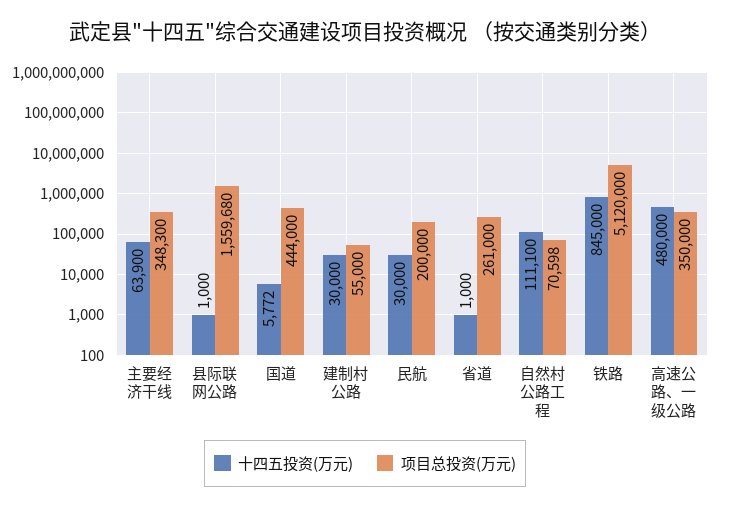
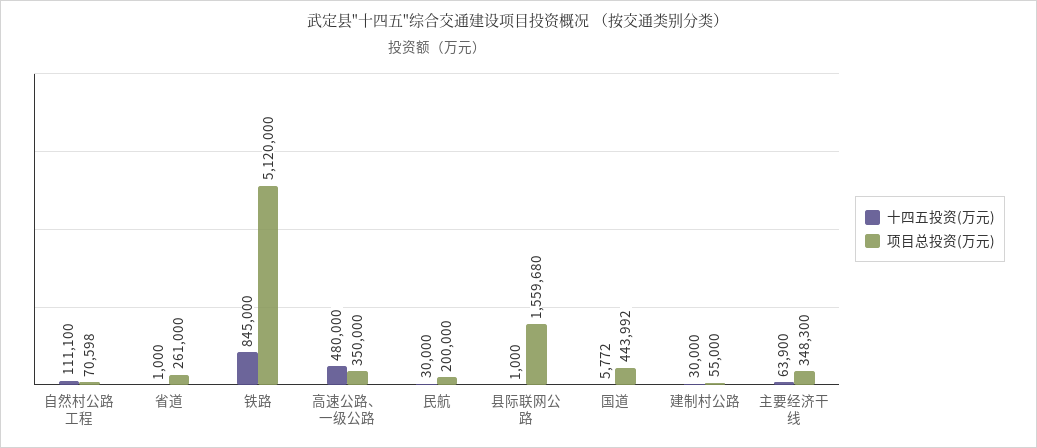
  {
    "十四五投资(万元)": {
      "主要经济干线": 63900,
      "县际联网公路": 1000,
      "国道": 5772,
      "建制村公路": 30000,
      "民航": 30000,
      "省道": 1000,
      "自然村公路工程": 111100,
      "铁路": 845000,
      "高速公路、一级公路": 480000
    },
    "项目总投资(万元)": {
      "主要经济干线": 348300,
      "县际联网公路": 1559680,
-     "国道": 444000,
+     "国道": 443992,
      "建制村公路": 55000,
      "民航": 200000,
      "省道": 261000,
      "自然村公路工程": 70598,
      "铁路": 5120000,
      "高速公路、一级公路": 350000
    }
  }

